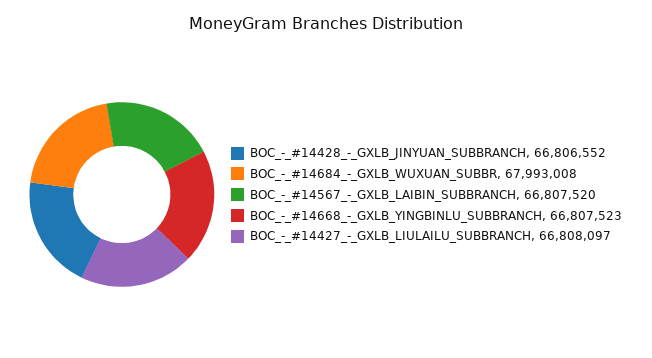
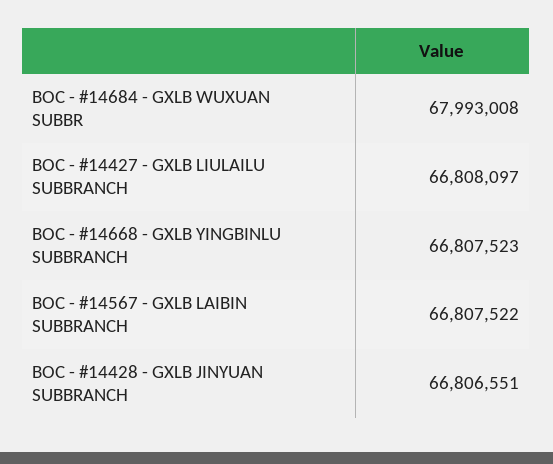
  {
-   "BOC_-_#14428_-_GXLB_JINYUAN_SUBBRANCH": 66806552,
+   "BOC_-_#14428_-_GXLB_JINYUAN_SUBBRANCH": 66806551,
    "BOC_-_#14684_-_GXLB_WUXUAN_SUBBR": 67993008,
-   "BOC_-_#14567_-_GXLB_LAIBIN_SUBBRANCH": 66807520,
+   "BOC_-_#14567_-_GXLB_LAIBIN_SUBBRANCH": 66807522,
    "BOC_-_#14668_-_GXLB_YINGBINLU_SUBBRANCH": 66807523,
    "BOC_-_#14427_-_GXLB_LIULAILU_SUBBRANCH": 66808097
  }

